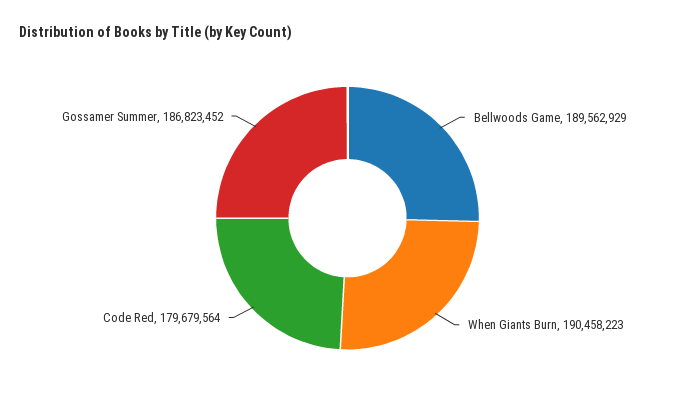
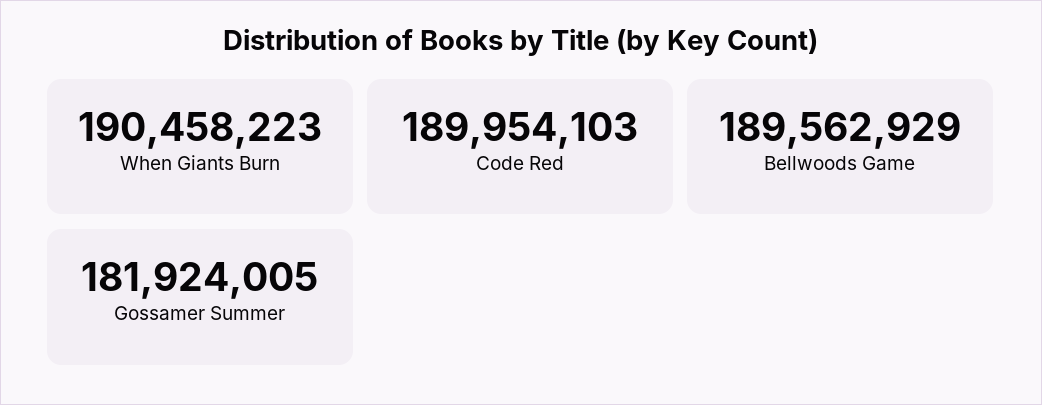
  {
    "Bellwoods Game": 189562929,
    "When Giants Burn": 190458223,
-   "Code Red": 179679564,
+   "Code Red": 189954103,
-   "Gossamer Summer": 186823452
+   "Gossamer Summer": 181924005
  }

